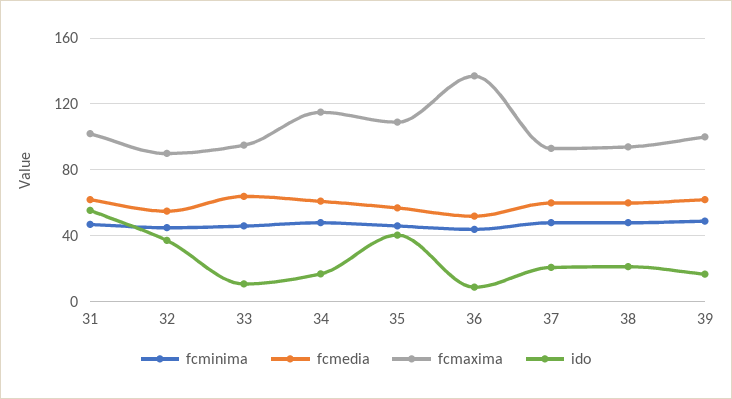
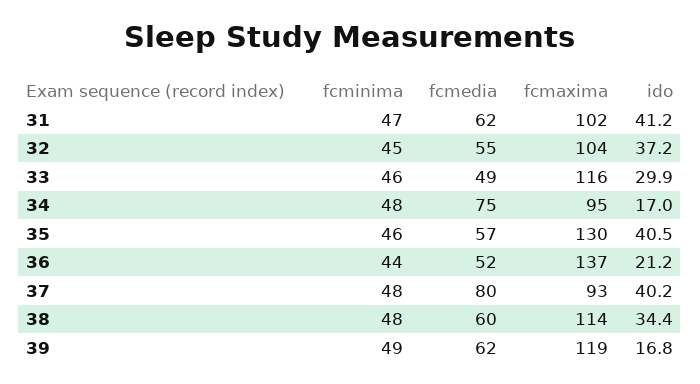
  {
    "fcminima": {
      "31": 47,
      "32": 45,
      "33": 46,
      "34": 48,
      "35": 46,
      "36": 44,
      "37": 48,
      "38": 48,
      "39": 49
    },
    "fcmedia": {
      "31": 62,
      "32": 55,
-     "33": 65,
+     "33": 49,
-     "34": 60,
+     "34": 75,
      "35": 57,
      "36": 52,
-     "37": 60,
+     "37": 80,
      "38": 60,
      "39": 62
    },
    "fcmaxima": {
      "31": 102,
-     "32": 90,
+     "32": 104,
-     "33": 95,
+     "33": 116,
-     "34": 115,
+     "34": 95,
-     "35": 110,
+     "35": 130,
      "36": 137,
      "37": 93,
-     "38": 95,
+     "38": 114,
-     "39": 100
+     "39": 119
    },
    "ido": {
-     "31": 55,
+     "31": 41.2,
      "32": 37.2,
-     "33": 10,
+     "33": 29.9,
      "34": 17,
      "35": 40.5,
-     "36": 10,
+     "36": 21.2,
-     "37": 20,
+     "37": 40.2,
-     "38": 20,
+     "38": 34.4,
      "39": 16.8
    }
  }

